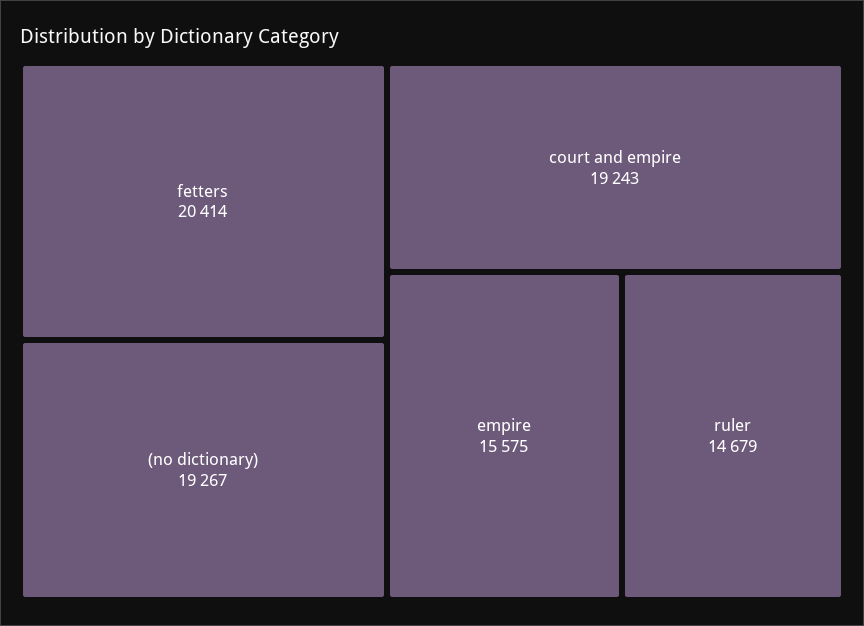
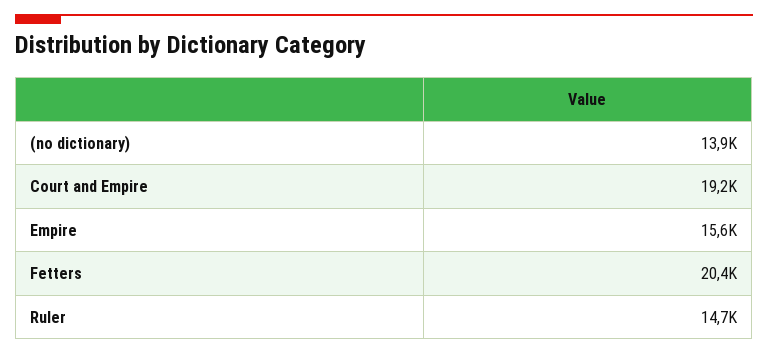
  {
    "fetters": 20414,
-   "(no dictionary)": 19267,
+   "(no dictionary)": 13900,
    "court and empire": 19243,
    "empire": 15575,
    "ruler": 14679
  }

